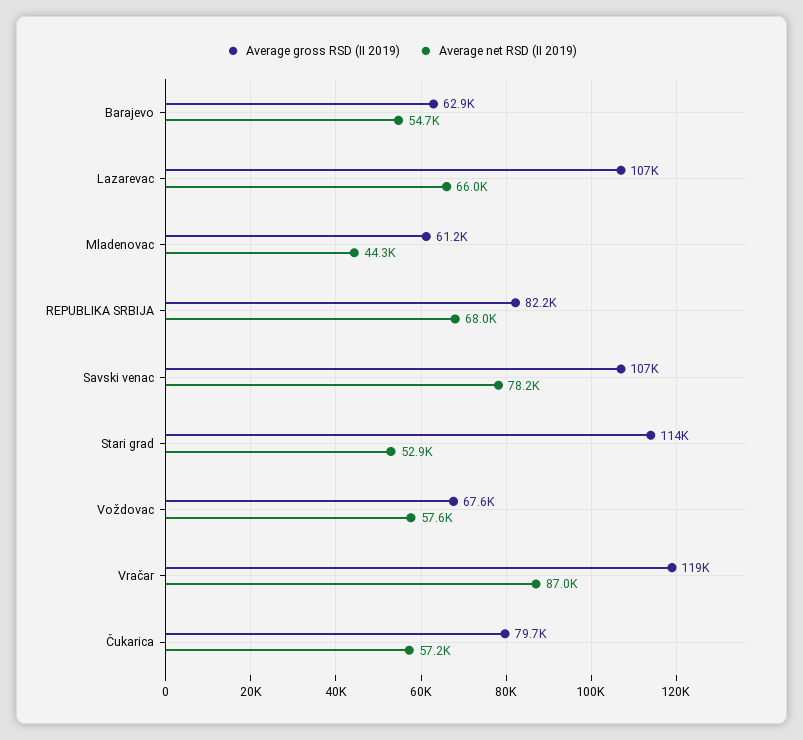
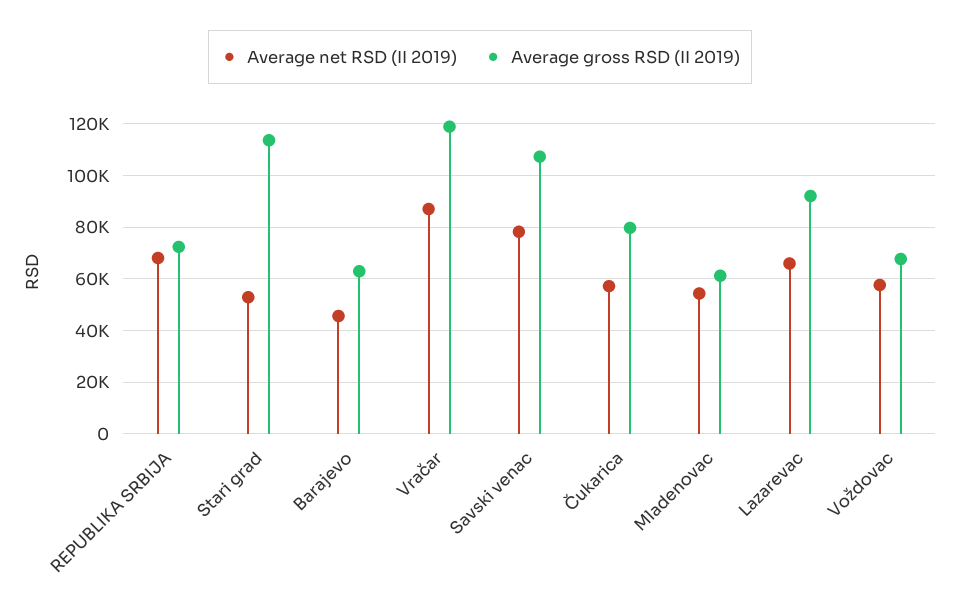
  {
    "Average gross RSD (II 2019)": {
      "Barajevo": 62900,
-     "Lazarevac": 107000,
+     "Lazarevac": 92500,
      "Mladenovac": 61200,
-     "REPUBLIKA SRBIJA": 82200,
+     "REPUBLIKA SRBIJA": 72500,
      "Savski venac": 107000,
      "Stari grad": 114000,
      "Voždovac": 67600,
      "Vračar": 119000,
      "Čukarica": 79700
    },
    "Average net RSD (II 2019)": {
-     "Barajevo": 54700,
+     "Barajevo": 45000,
      "Lazarevac": 66000,
-     "Mladenovac": 44300,
+     "Mladenovac": 55000,
      "REPUBLIKA SRBIJA": 68000,
      "Savski venac": 78200,
      "Stari grad": 52900,
      "Voždovac": 57600,
      "Vračar": 87000,
      "Čukarica": 57200
    }
  }

